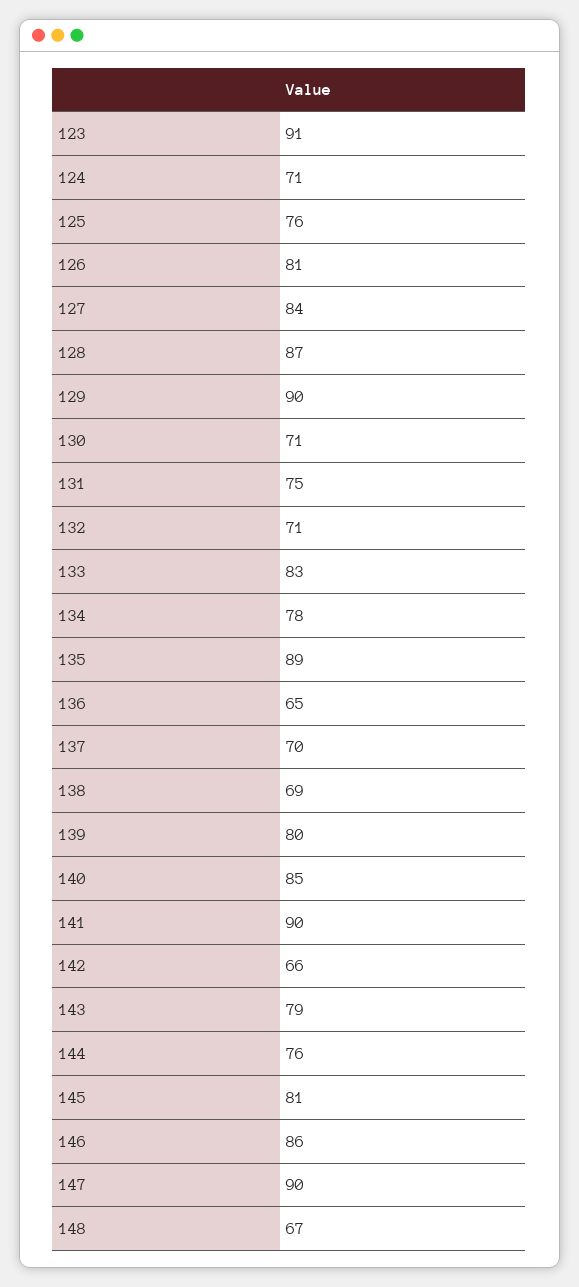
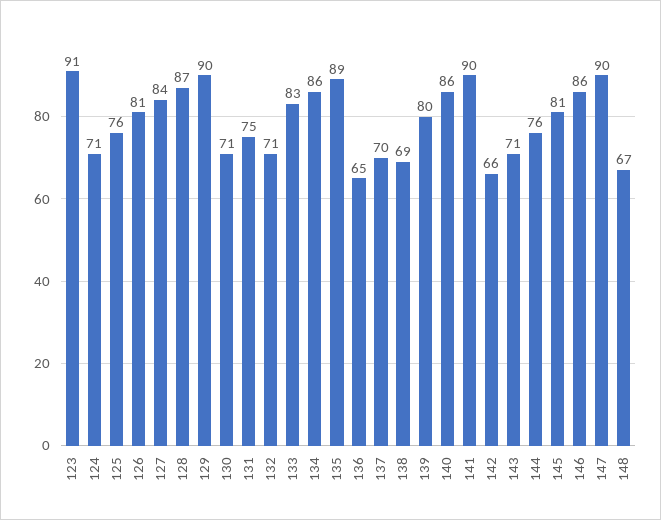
  {
    "123": 91,
    "124": 71,
    "125": 76,
    "126": 81,
    "127": 84,
    "128": 87,
    "129": 90,
    "130": 71,
    "131": 75,
    "132": 71,
    "133": 83,
-   "134": 78,
+   "134": 86,
    "135": 89,
    "136": 65,
    "137": 70,
    "138": 69,
    "139": 80,
-   "140": 85,
+   "140": 86,
    "141": 90,
    "142": 66,
-   "143": 79,
+   "143": 71,
    "144": 76,
    "145": 81,
    "146": 86,
    "147": 90,
    "148": 67
  }

